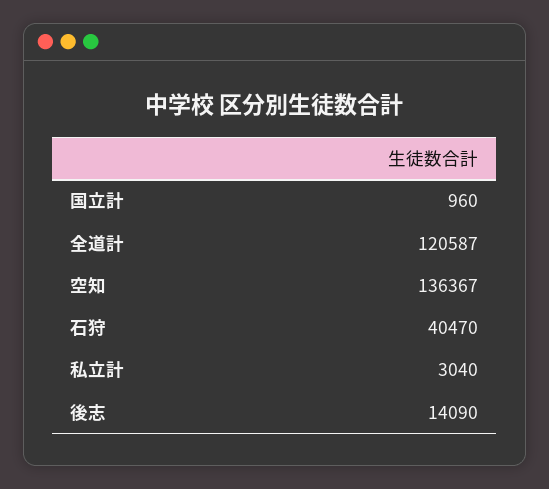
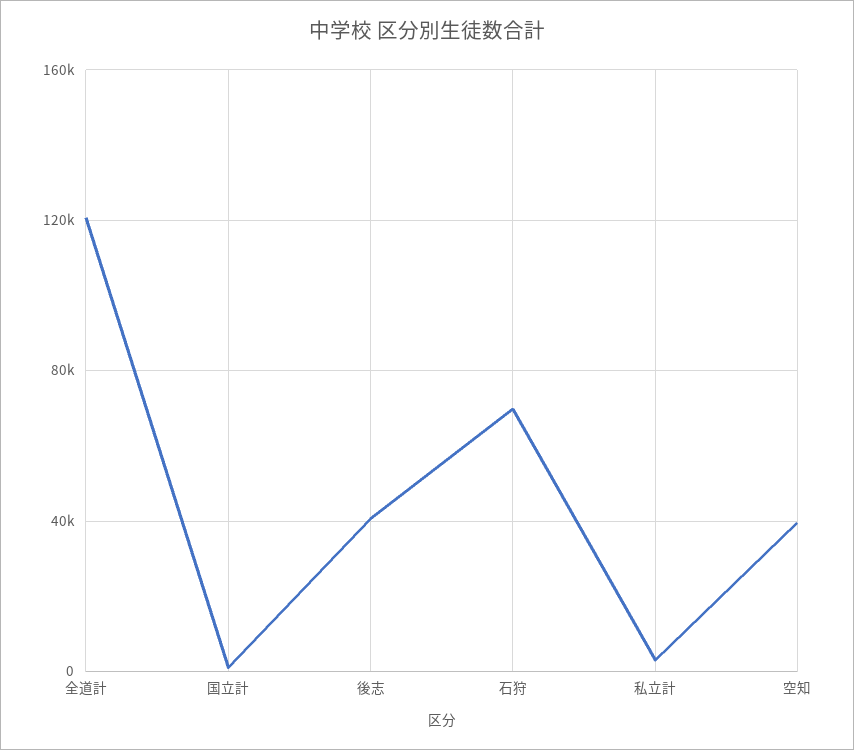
  {
    "国立計": 960,
    "全道計": 120587,
-   "空知": 136367,
+   "空知": 40000,
-   "石狩": 40470,
+   "石狩": 70000,
    "私立計": 3040,
-   "後志": 14090
+   "後志": 40000
  }

